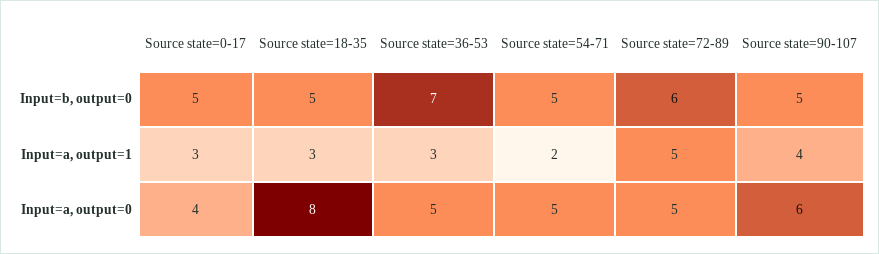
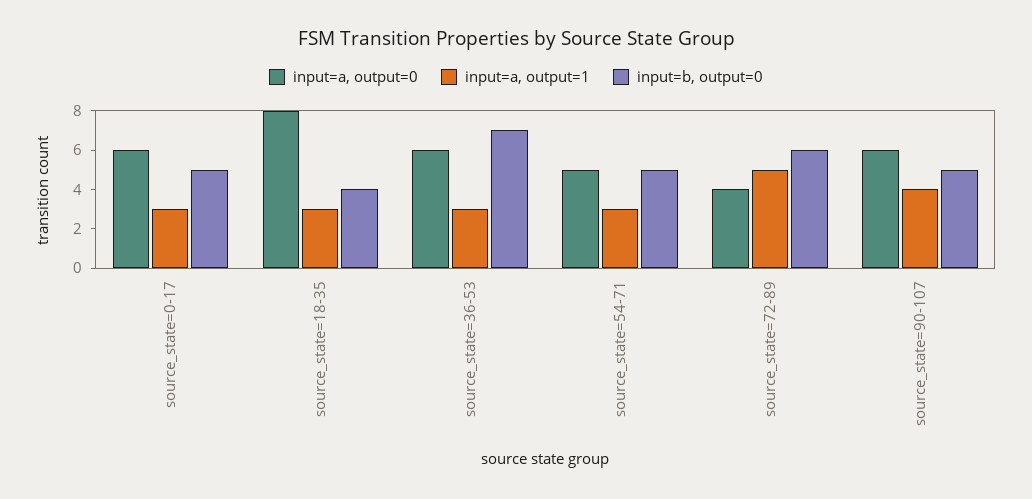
  {
    "Input=b, output=0": {
      "Source state=0-17": 5,
-     "Source state=18-35": 5,
+     "Source state=18-35": 4,
      "Source state=36-53": 7,
      "Source state=54-71": 5,
      "Source state=72-89": 6,
      "Source state=90-107": 5
    },
    "Input=a, output=1": {
      "Source state=0-17": 3,
      "Source state=18-35": 3,
      "Source state=36-53": 3,
-     "Source state=54-71": 2,
+     "Source state=54-71": 3,
      "Source state=72-89": 5,
      "Source state=90-107": 4
    },
    "Input=a, output=0": {
-     "Source state=0-17": 4,
+     "Source state=0-17": 6,
      "Source state=18-35": 8,
-     "Source state=36-53": 5,
+     "Source state=36-53": 6,
      "Source state=54-71": 5,
-     "Source state=72-89": 5,
+     "Source state=72-89": 4,
      "Source state=90-107": 6
    }
  }

